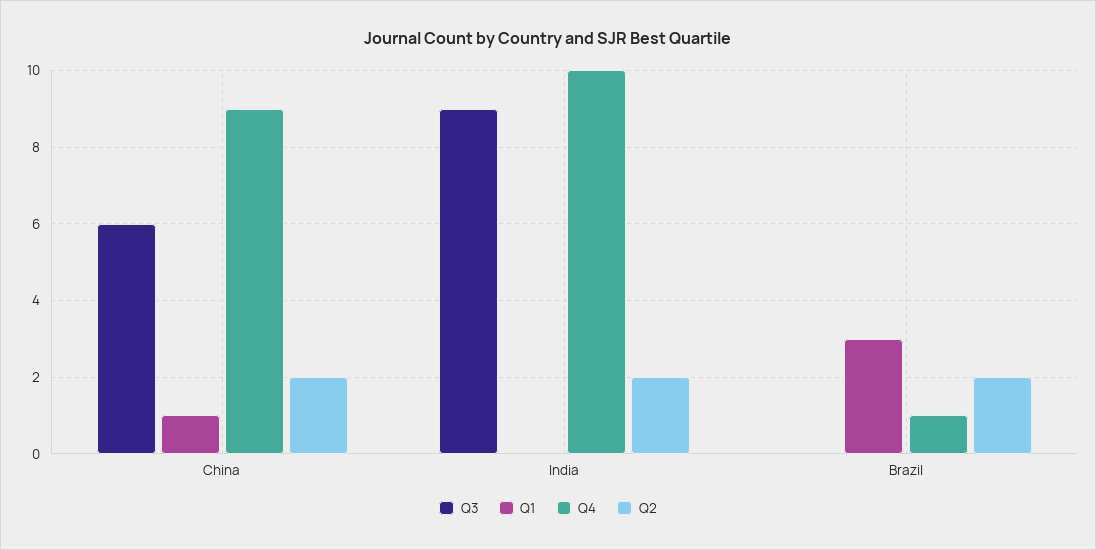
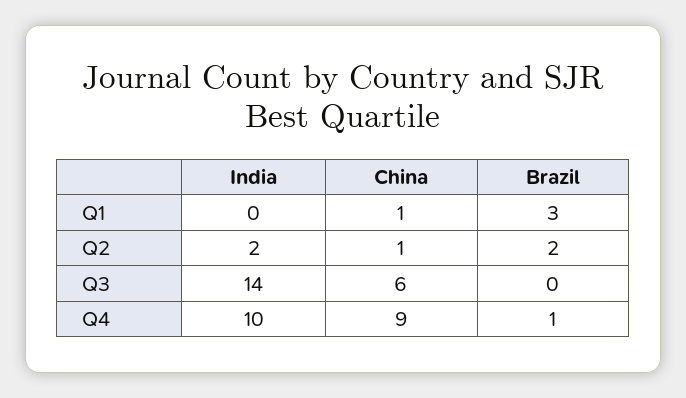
  {
    "Q3": {
      "China": 6,
-     "India": 9,
+     "India": 14,
      "Brazil": 0
    },
    "Q1": {
      "China": 1,
      "India": 0,
      "Brazil": 3
    },
    "Q4": {
      "China": 9,
      "India": 10,
      "Brazil": 1
    },
    "Q2": {
-     "China": 2,
+     "China": 1,
      "India": 2,
      "Brazil": 2
    }
  }

